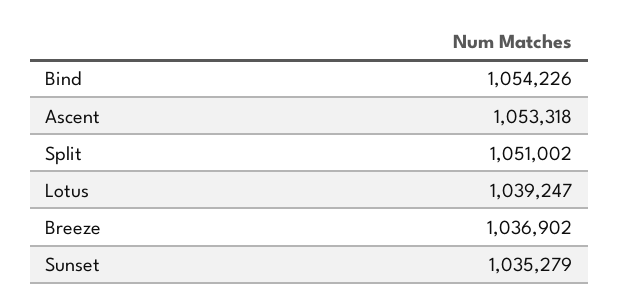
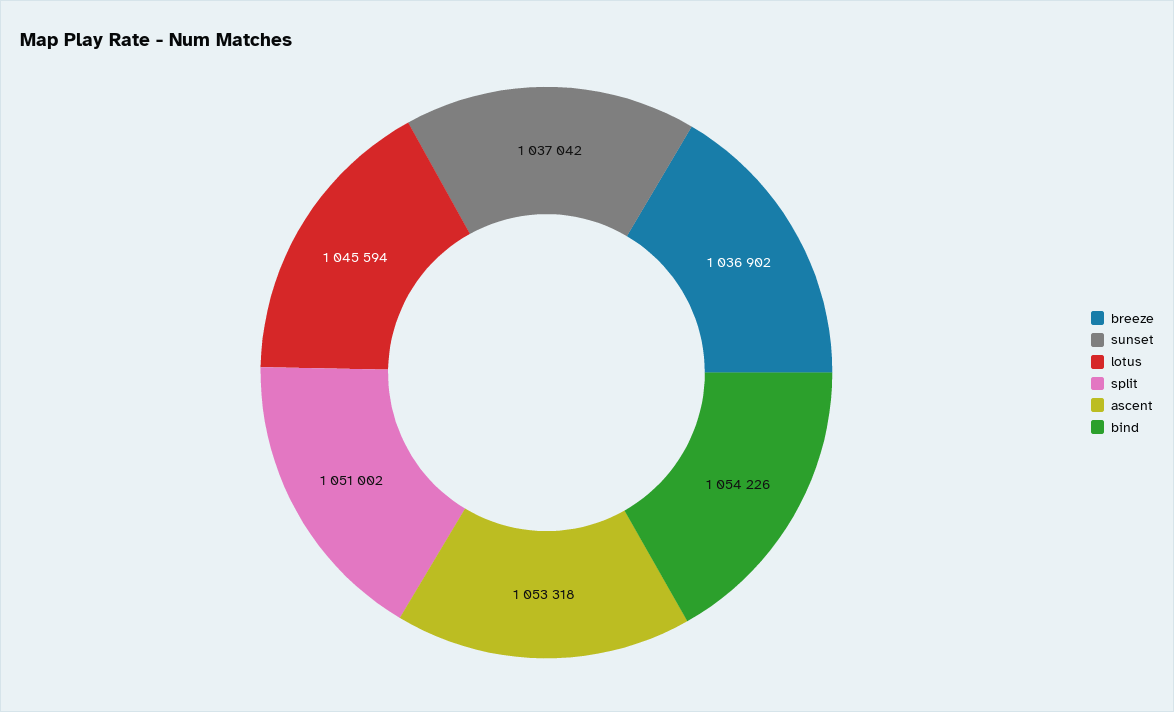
  {
    "Bind": 1054226,
    "Ascent": 1053318,
    "Split": 1051002,
-   "Lotus": 1039247,
+   "Lotus": 1045594,
    "Breeze": 1036902,
-   "Sunset": 1035279
+   "Sunset": 1037042
  }

